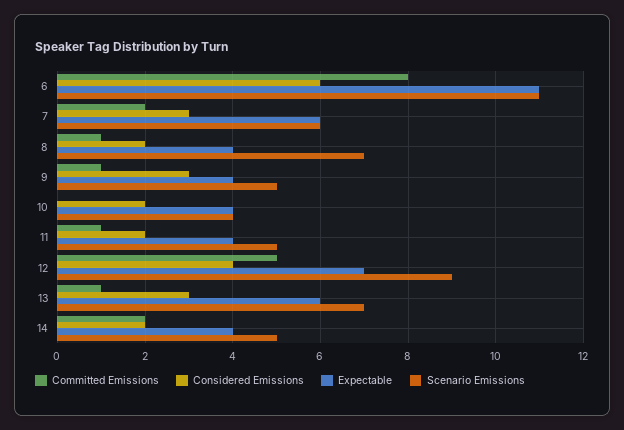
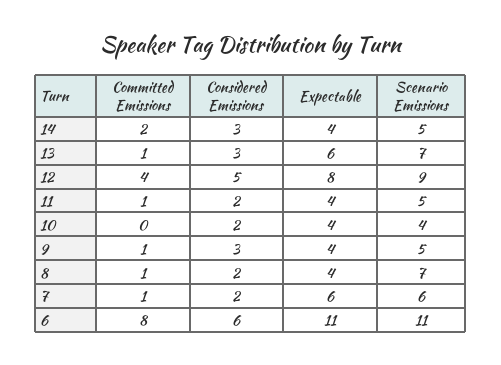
  {
    "Committed Emissions": {
      "6": 8,
-     "7": 2,
+     "7": 1,
      "8": 1,
      "9": 1,
      "10": 0,
      "11": 1,
-     "12": 5,
+     "12": 4,
      "13": 1,
      "14": 2
    },
    "Considered Emissions": {
      "6": 6,
-     "7": 3,
+     "7": 2,
      "8": 2,
      "9": 3,
      "10": 2,
      "11": 2,
-     "12": 4,
+     "12": 5,
      "13": 3,
-     "14": 2
+     "14": 3
    },
    "Expectable": {
      "6": 11,
      "7": 6,
      "8": 4,
      "9": 4,
      "10": 4,
      "11": 4,
-     "12": 7,
+     "12": 8,
      "13": 6,
      "14": 4
    },
    "Scenario Emissions": {
      "6": 11,
      "7": 6,
      "8": 7,
      "9": 5,
      "10": 4,
      "11": 5,
      "12": 9,
      "13": 7,
      "14": 5
    }
  }

